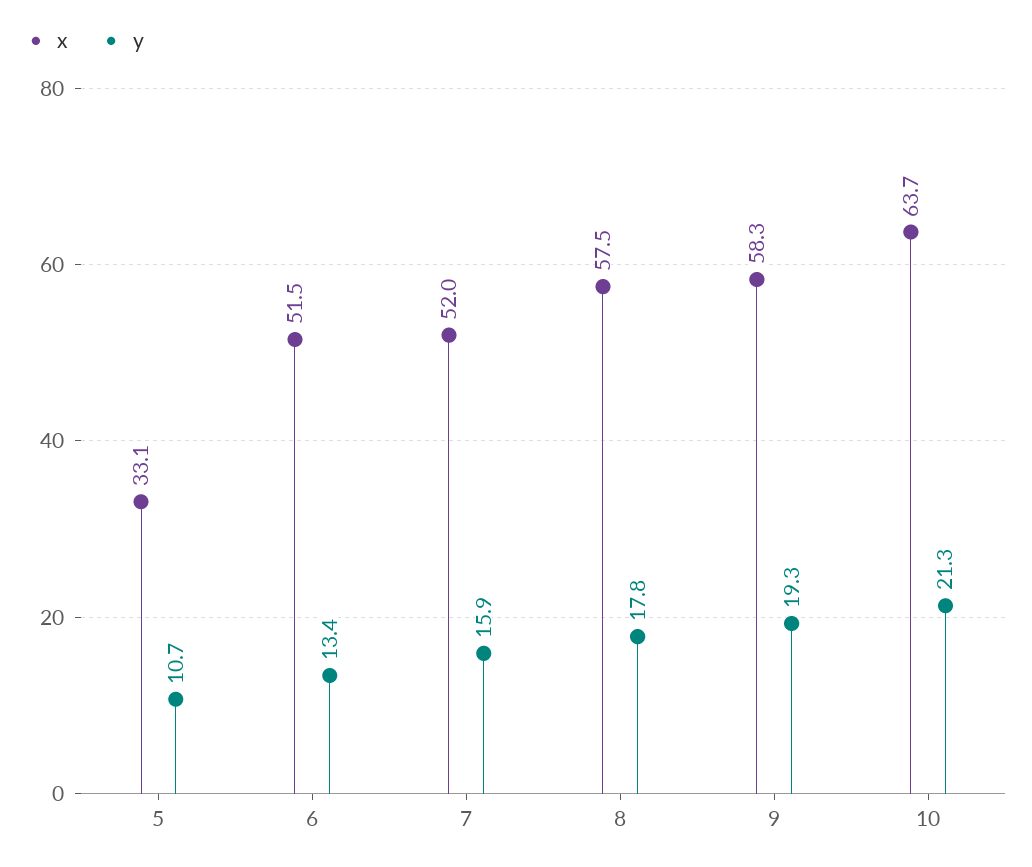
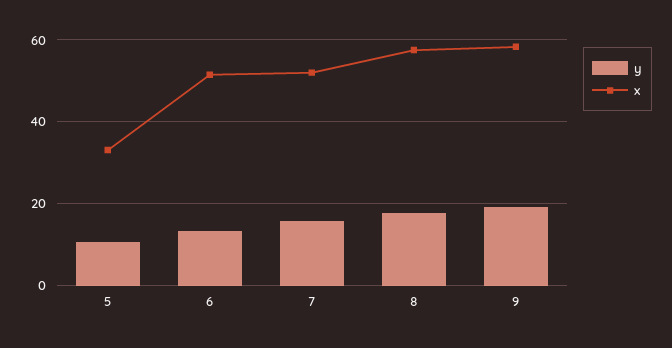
  {
    "x": {
      "5": 33.1,
      "6": 51.5,
      "7": 52,
      "8": 57.5,
-     "9": 58.3,
+     "9": 58.3
-     "10": 63.7
    },
    "y": {
      "5": 10.7,
      "6": 13.4,
      "7": 15.9,
      "8": 17.8,
-     "9": 19.3,
+     "9": 19.3
-     "10": 21.3
    }
  }

